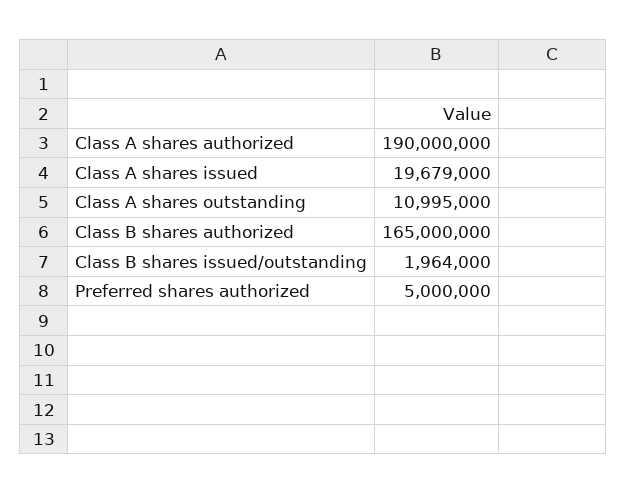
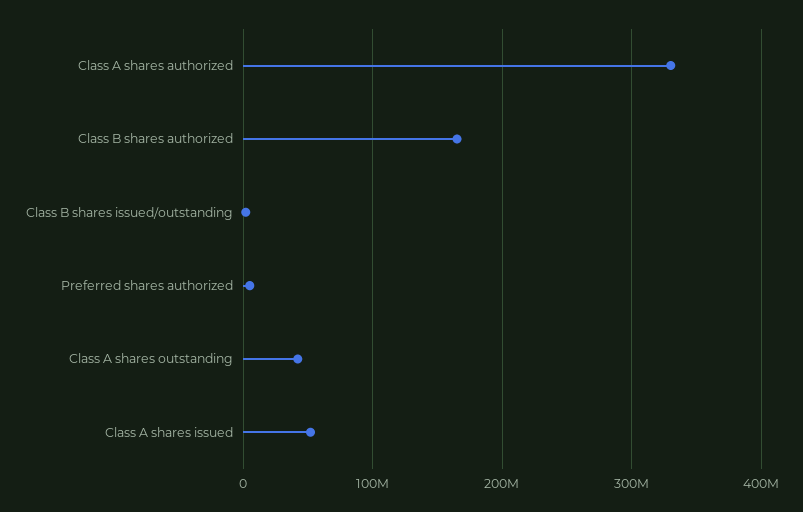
  {
-   "Class A shares authorized": 190000000,
+   "Class A shares authorized": 330000000,
-   "Class A shares issued": 19679000,
+   "Class A shares issued": 50000000,
-   "Class A shares outstanding": 10995000,
+   "Class A shares outstanding": 40000000,
    "Class B shares authorized": 165000000,
    "Class B shares issued/outstanding": 1964000,
    "Preferred shares authorized": 5000000
  }

